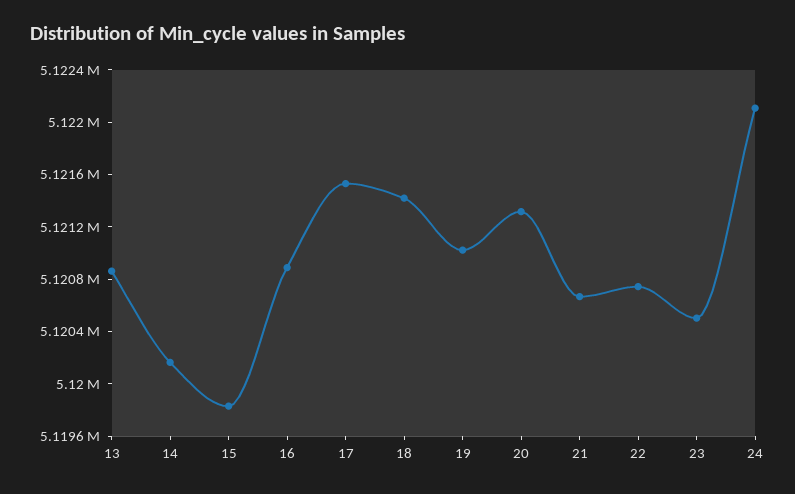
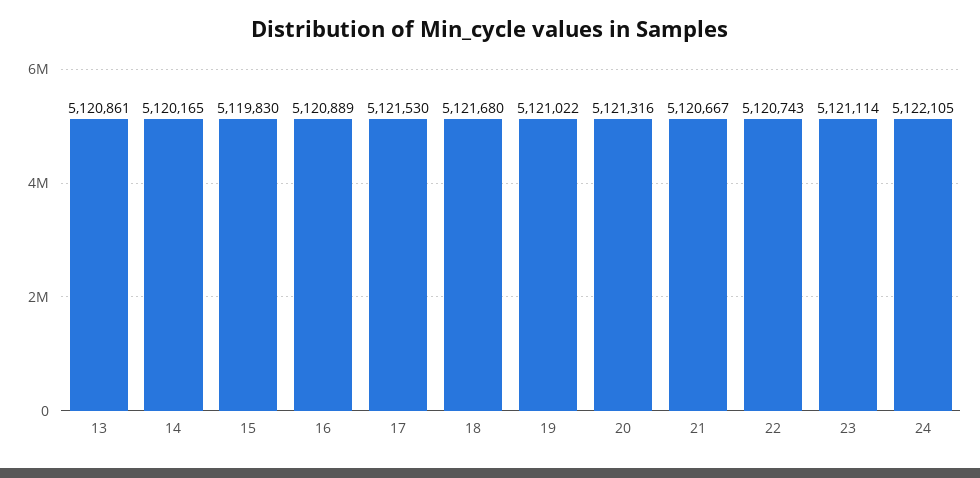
  {
    "13": 5120861,
    "14": 5120165,
    "15": 5119830,
    "16": 5120889,
    "17": 5121530,
-   "18": 5121400,
+   "18": 5121680,
    "19": 5121022,
    "20": 5121316,
    "21": 5120667,
    "22": 5120743,
-   "23": 5120500,
+   "23": 5121114,
    "24": 5122105
  }

